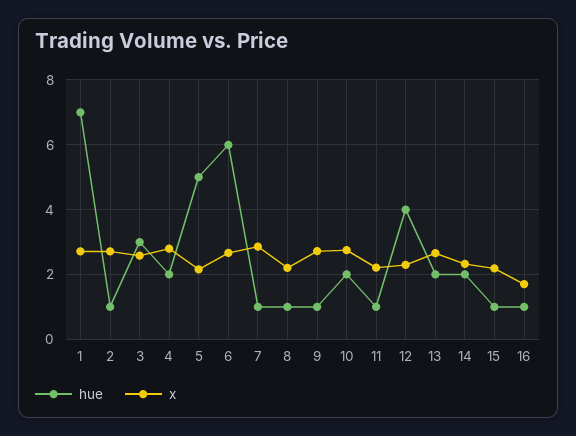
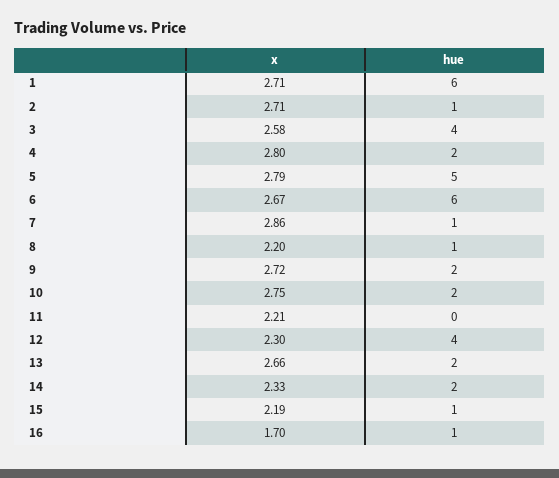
  {
    "hue": {
-     "1": 7,
+     "1": 6,
      "2": 1,
-     "3": 3,
+     "3": 4,
      "4": 2,
      "5": 5,
      "6": 6,
      "7": 1,
      "8": 1,
-     "9": 1,
+     "9": 2,
      "10": 2,
-     "11": 1,
+     "11": 0,
      "12": 4,
      "13": 2,
      "14": 2,
      "15": 1,
      "16": 1
    },
    "x": {
      "1": 2.71,
      "2": 2.71,
      "3": 2.58,
      "4": 2.8,
-     "5": 2.2,
+     "5": 2.79,
      "6": 2.67,
      "7": 2.86,
      "8": 2.2,
      "9": 2.72,
      "10": 2.75,
      "11": 2.21,
      "12": 2.3,
      "13": 2.66,
      "14": 2.33,
      "15": 2.19,
      "16": 1.7
    }
  }

